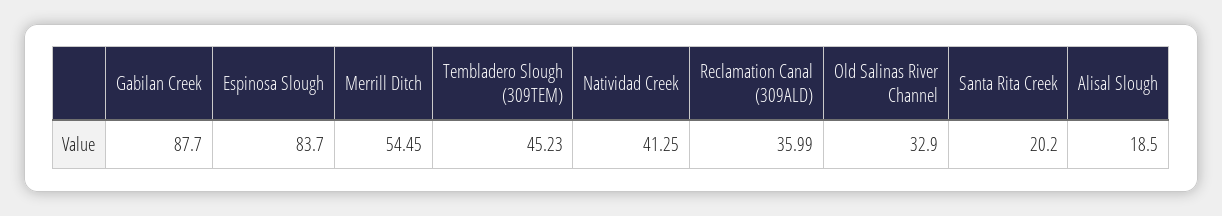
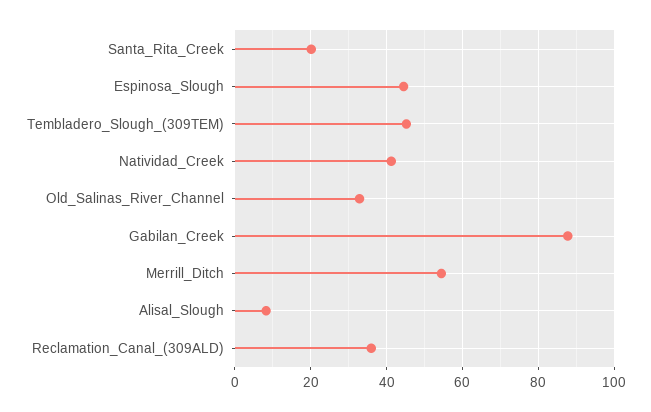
  {
    "Gabilan Creek": 87.7,
-   "Espinosa Slough": 83.7,
+   "Espinosa Slough": 44,
    "Merrill Ditch": 54.45,
    "Tembladero Slough (309TEM)": 45.23,
    "Natividad Creek": 41.25,
    "Reclamation Canal (309ALD)": 35.99,
    "Old Salinas River Channel": 32.9,
    "Santa Rita Creek": 20.2,
-   "Alisal Slough": 18.5
+   "Alisal Slough": 8
  }

